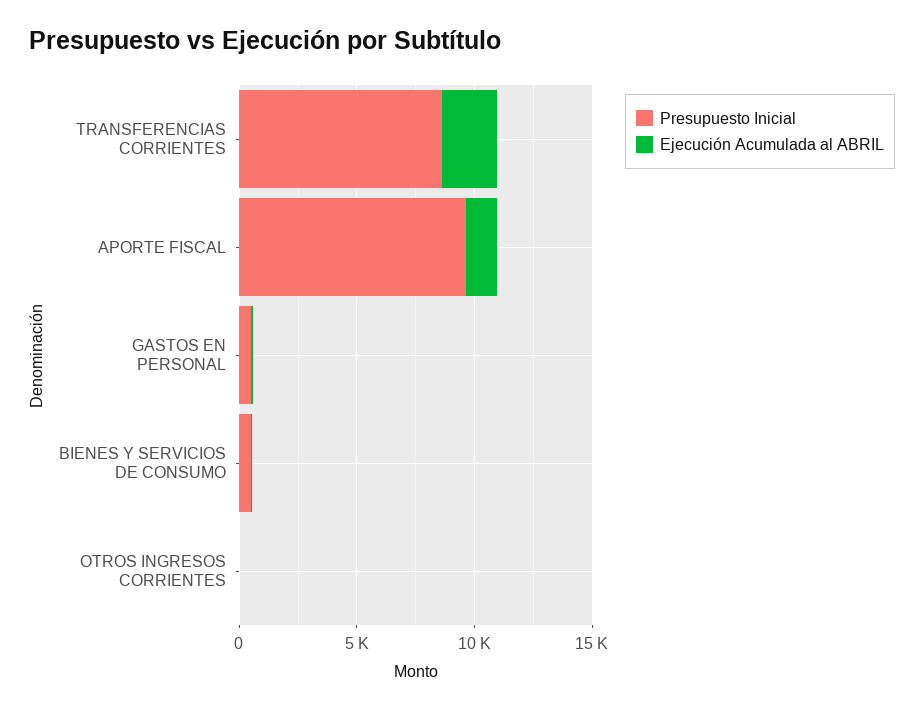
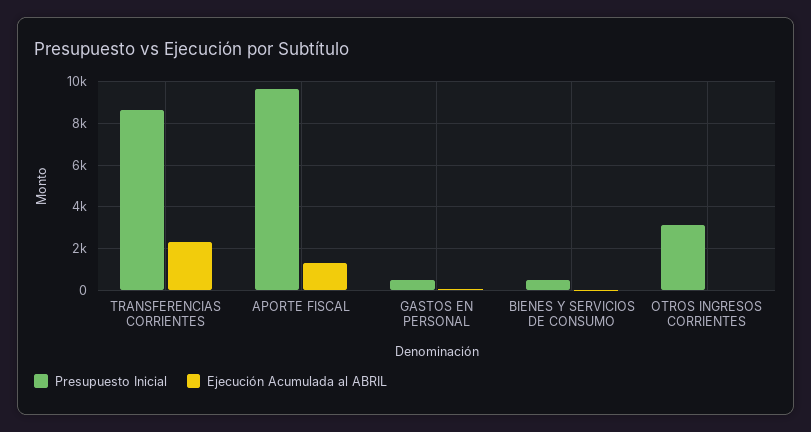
  {
    "Presupuesto Inicial": {
      "TRANSFERENCIAS CORRIENTES": 8500,
      "APORTE FISCAL": 9500,
      "GASTOS EN PERSONAL": 500,
      "BIENES Y SERVICIOS DE CONSUMO": 500,
-     "OTROS INGRESOS CORRIENTES": 0
+     "OTROS INGRESOS CORRIENTES": 3000
    },
    "Ejecución Acumulada al ABRIL": {
      "TRANSFERENCIAS CORRIENTES": 2500,
      "APORTE FISCAL": 1500,
      "GASTOS EN PERSONAL": 0,
      "BIENES Y SERVICIOS DE CONSUMO": 0,
      "OTROS INGRESOS CORRIENTES": 0
    }
  }

